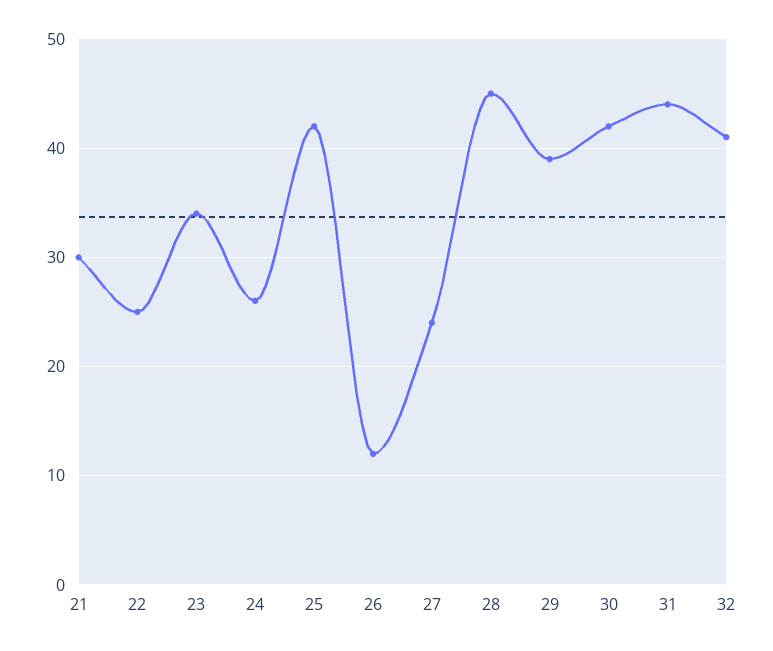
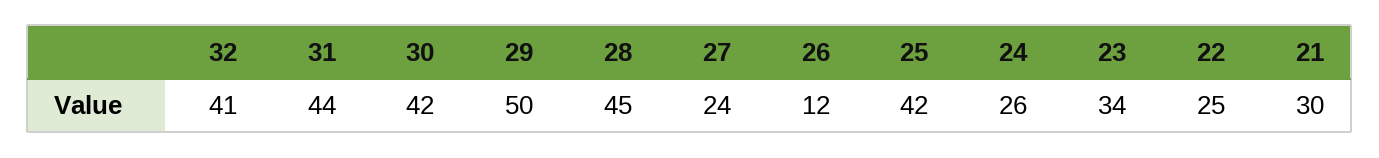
  {
    "21": 30,
    "22": 25,
    "23": 34,
    "24": 26,
    "25": 42,
    "26": 12,
    "27": 24,
    "28": 45,
-   "29": 39,
+   "29": 50,
    "30": 42,
    "31": 44,
    "32": 41
  }

